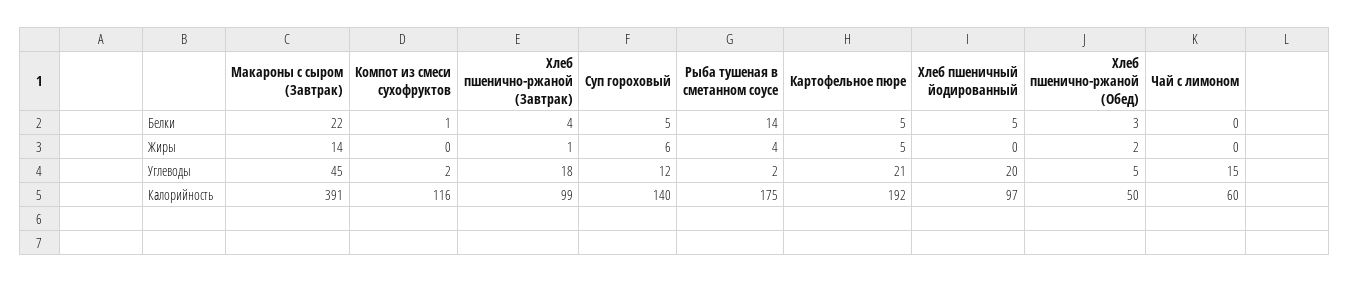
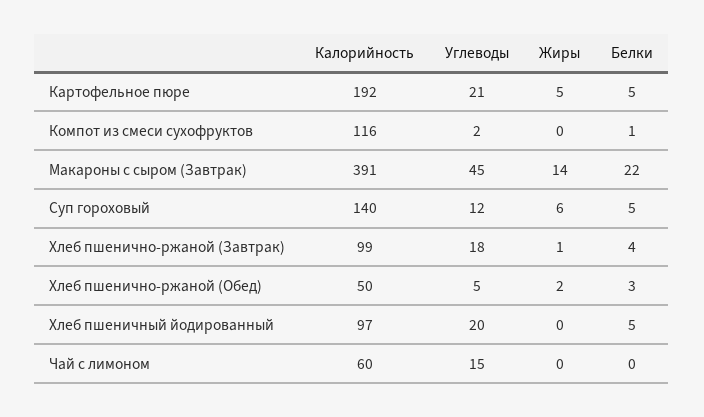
  {
    "Макароны с сыром (Завтрак)": {
      "Белки": 22,
      "Жиры": 14,
      "Углеводы": 45,
      "Калорийность": 391
    },
    "Компот из смеси сухофруктов": {
      "Белки": 1,
      "Жиры": 0,
      "Углеводы": 2,
      "Калорийность": 116
    },
    "Хлеб пшенично-ржаной (Завтрак)": {
      "Белки": 4,
      "Жиры": 1,
      "Углеводы": 18,
      "Калорийность": 99
    },
    "Суп гороховый": {
      "Белки": 5,
      "Жиры": 6,
      "Углеводы": 12,
      "Калорийность": 140
    },
-   "Рыба тушеная в сметанном соусе": {
-     "Белки": 14,
-     "Жиры": 4,
-     "Углеводы": 2,
-     "Калорийность": 175
-   },
    "Картофельное пюре": {
      "Белки": 5,
      "Жиры": 5,
      "Углеводы": 21,
      "Калорийность": 192
    },
    "Хлеб пшеничный йодированный": {
      "Белки": 5,
      "Жиры": 0,
      "Углеводы": 20,
      "Калорийность": 97
    },
    "Хлеб пшенично-ржаной (Обед)": {
      "Белки": 3,
      "Жиры": 2,
      "Углеводы": 5,
      "Калорийность": 50
    },
    "Чай с лимоном": {
      "Белки": 0,
      "Жиры": 0,
      "Углеводы": 15,
      "Калорийность": 60
    }
  }

